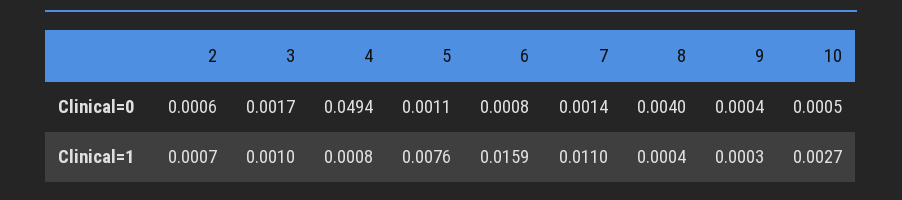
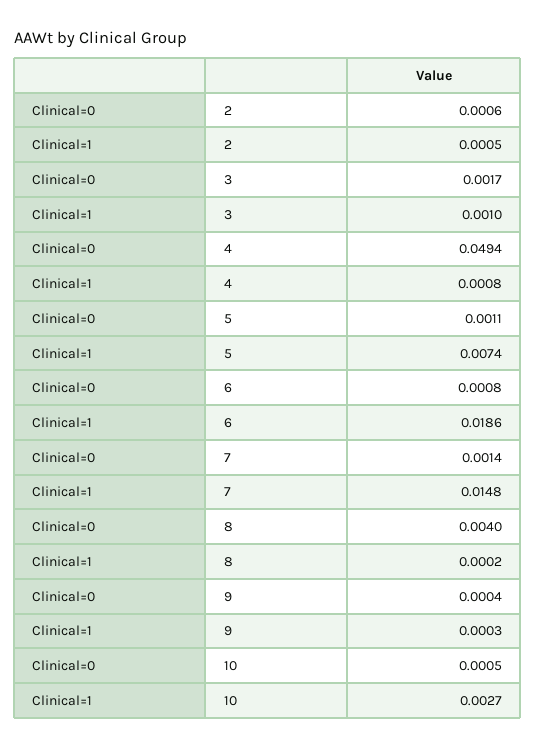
  {
    "2": {
      "Clinical=0": 0.0006,
-     "Clinical=1": 0.0007
+     "Clinical=1": 0.0005
    },
    "3": {
      "Clinical=0": 0.0017,
      "Clinical=1": 0.001
    },
    "4": {
      "Clinical=0": 0.0494,
      "Clinical=1": 0.0008
    },
    "5": {
      "Clinical=0": 0.0011,
-     "Clinical=1": 0.0076
+     "Clinical=1": 0.0074
    },
    "6": {
      "Clinical=0": 0.0008,
-     "Clinical=1": 0.0159
+     "Clinical=1": 0.0186
    },
    "7": {
      "Clinical=0": 0.0014,
-     "Clinical=1": 0.011
+     "Clinical=1": 0.0148
    },
    "8": {
      "Clinical=0": 0.004,
-     "Clinical=1": 0.0004
+     "Clinical=1": 0.0002
    },
    "9": {
      "Clinical=0": 0.0004,
      "Clinical=1": 0.0003
    },
    "10": {
      "Clinical=0": 0.0005,
      "Clinical=1": 0.0027
    }
  }

